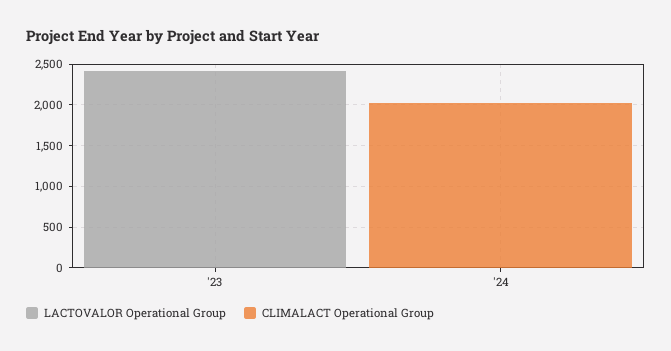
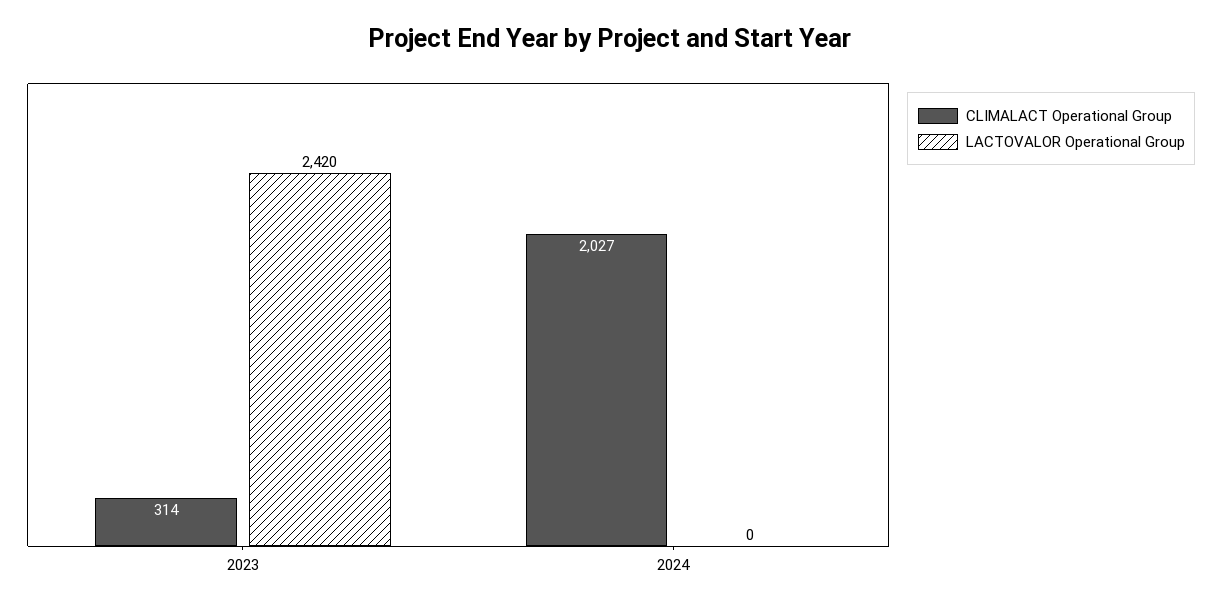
  {
    "LACTOVALOR Operational Group": {
      "'23": 2420,
      "'24": 0
    },
    "CLIMALACT Operational Group": {
-     "'23": 0,
+     "'23": 314,
      "'24": 2027
    }
  }

